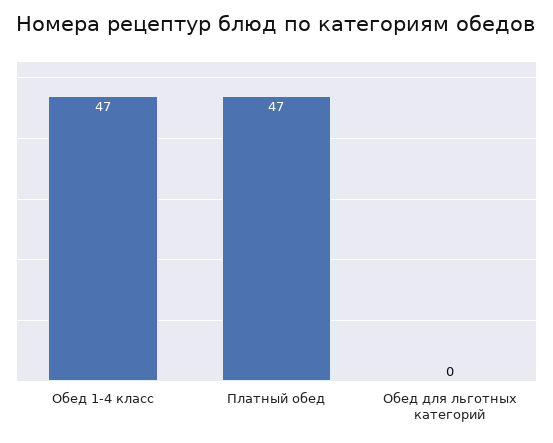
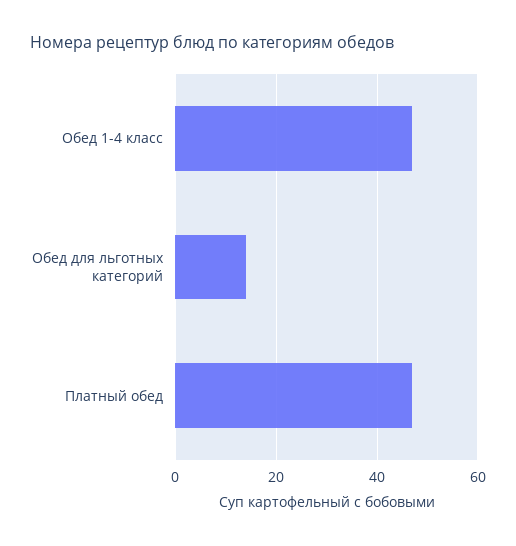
  {
    "Обед 1-4 класс": 47,
    "Платный обед": 47,
-   "Обед для льготных категорий": 0
+   "Обед для льготных категорий": 15
  }

